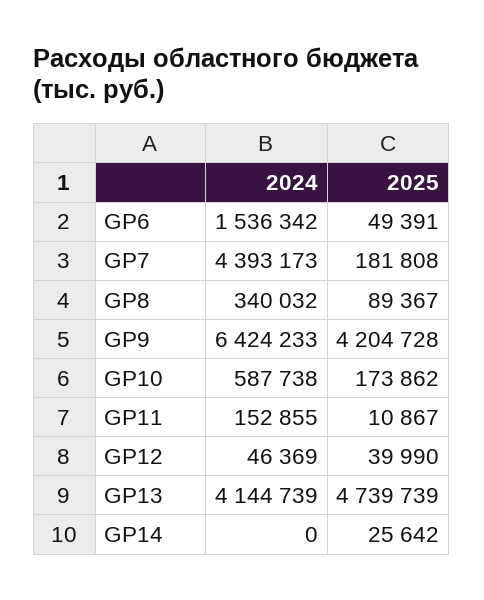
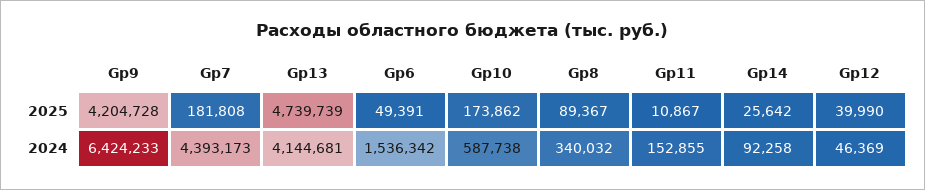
  {
    "2024": {
      "GP6": 1536342,
      "GP7": 4393173,
      "GP8": 340032,
      "GP9": 6424233,
      "GP10": 587738,
      "GP11": 152855,
      "GP12": 46369,
-     "GP13": 4144739,
+     "GP13": 4144681,
-     "GP14": 0
+     "GP14": 92258
    },
    "2025": {
      "GP6": 49391,
      "GP7": 181808,
      "GP8": 89367,
      "GP9": 4204728,
      "GP10": 173862,
      "GP11": 10867,
      "GP12": 39990,
      "GP13": 4739739,
      "GP14": 25642
    }
  }

